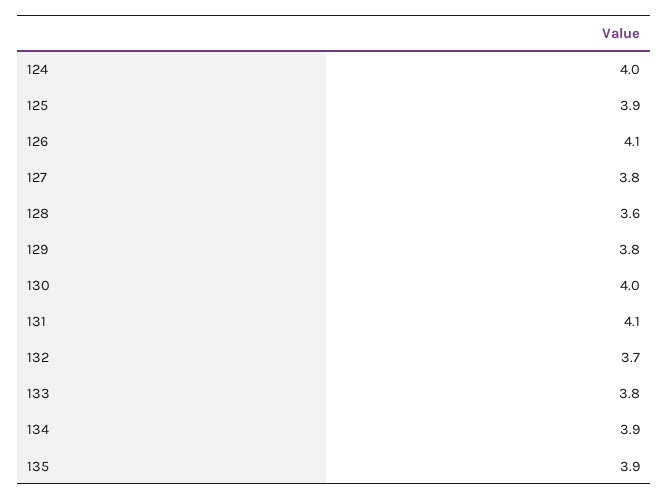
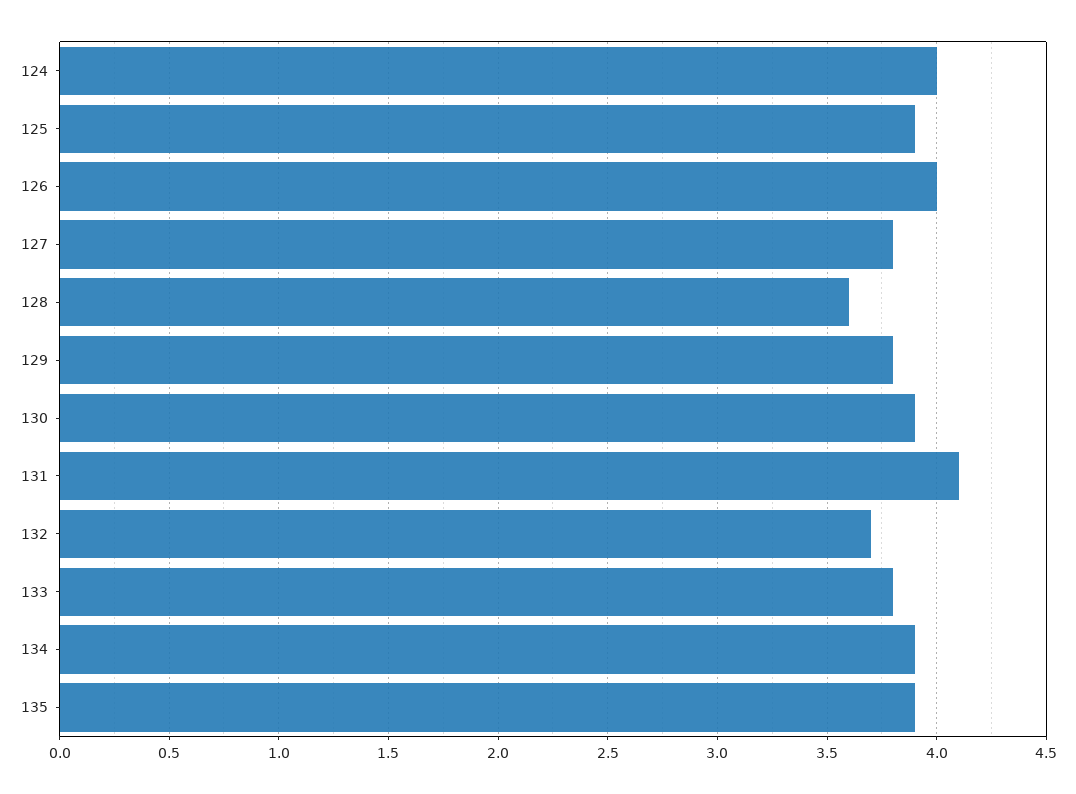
  {
    "124": 4,
    "125": 3.9,
-   "126": 4.1,
+   "126": 4,
    "127": 3.8,
    "128": 3.6,
    "129": 3.8,
-   "130": 4,
+   "130": 3.9,
    "131": 4.1,
    "132": 3.7,
    "133": 3.8,
    "134": 3.9,
    "135": 3.9
  }

